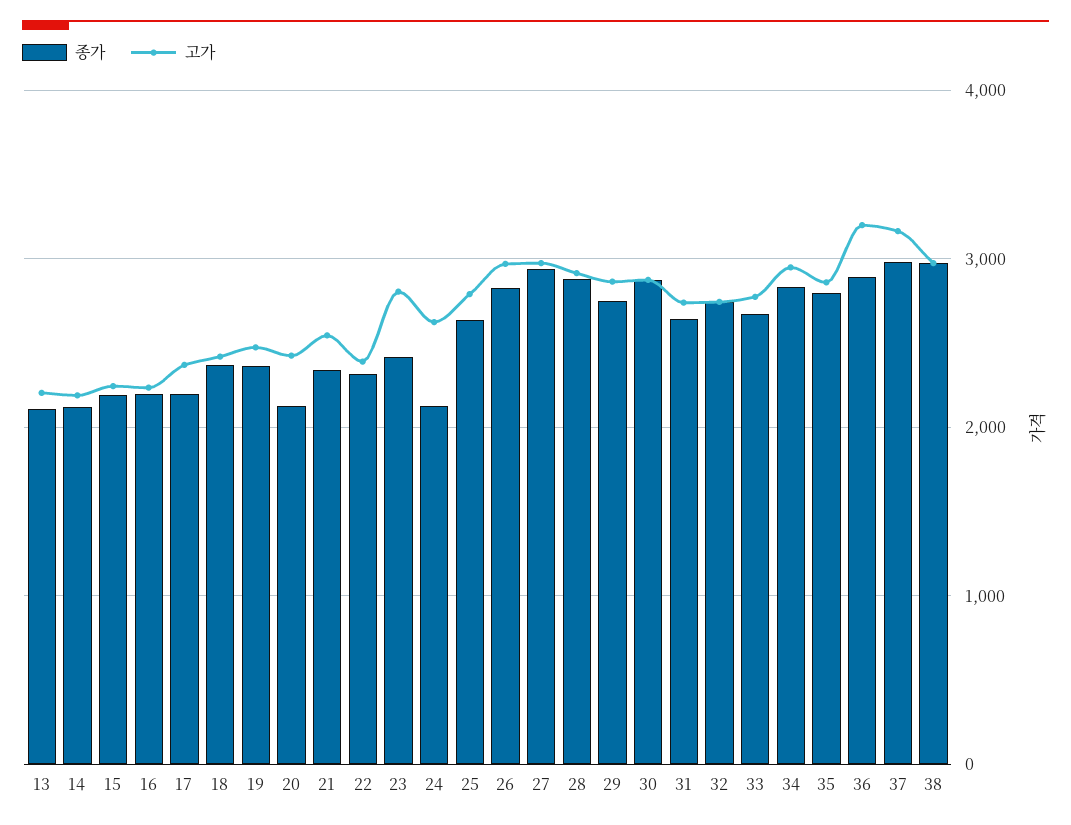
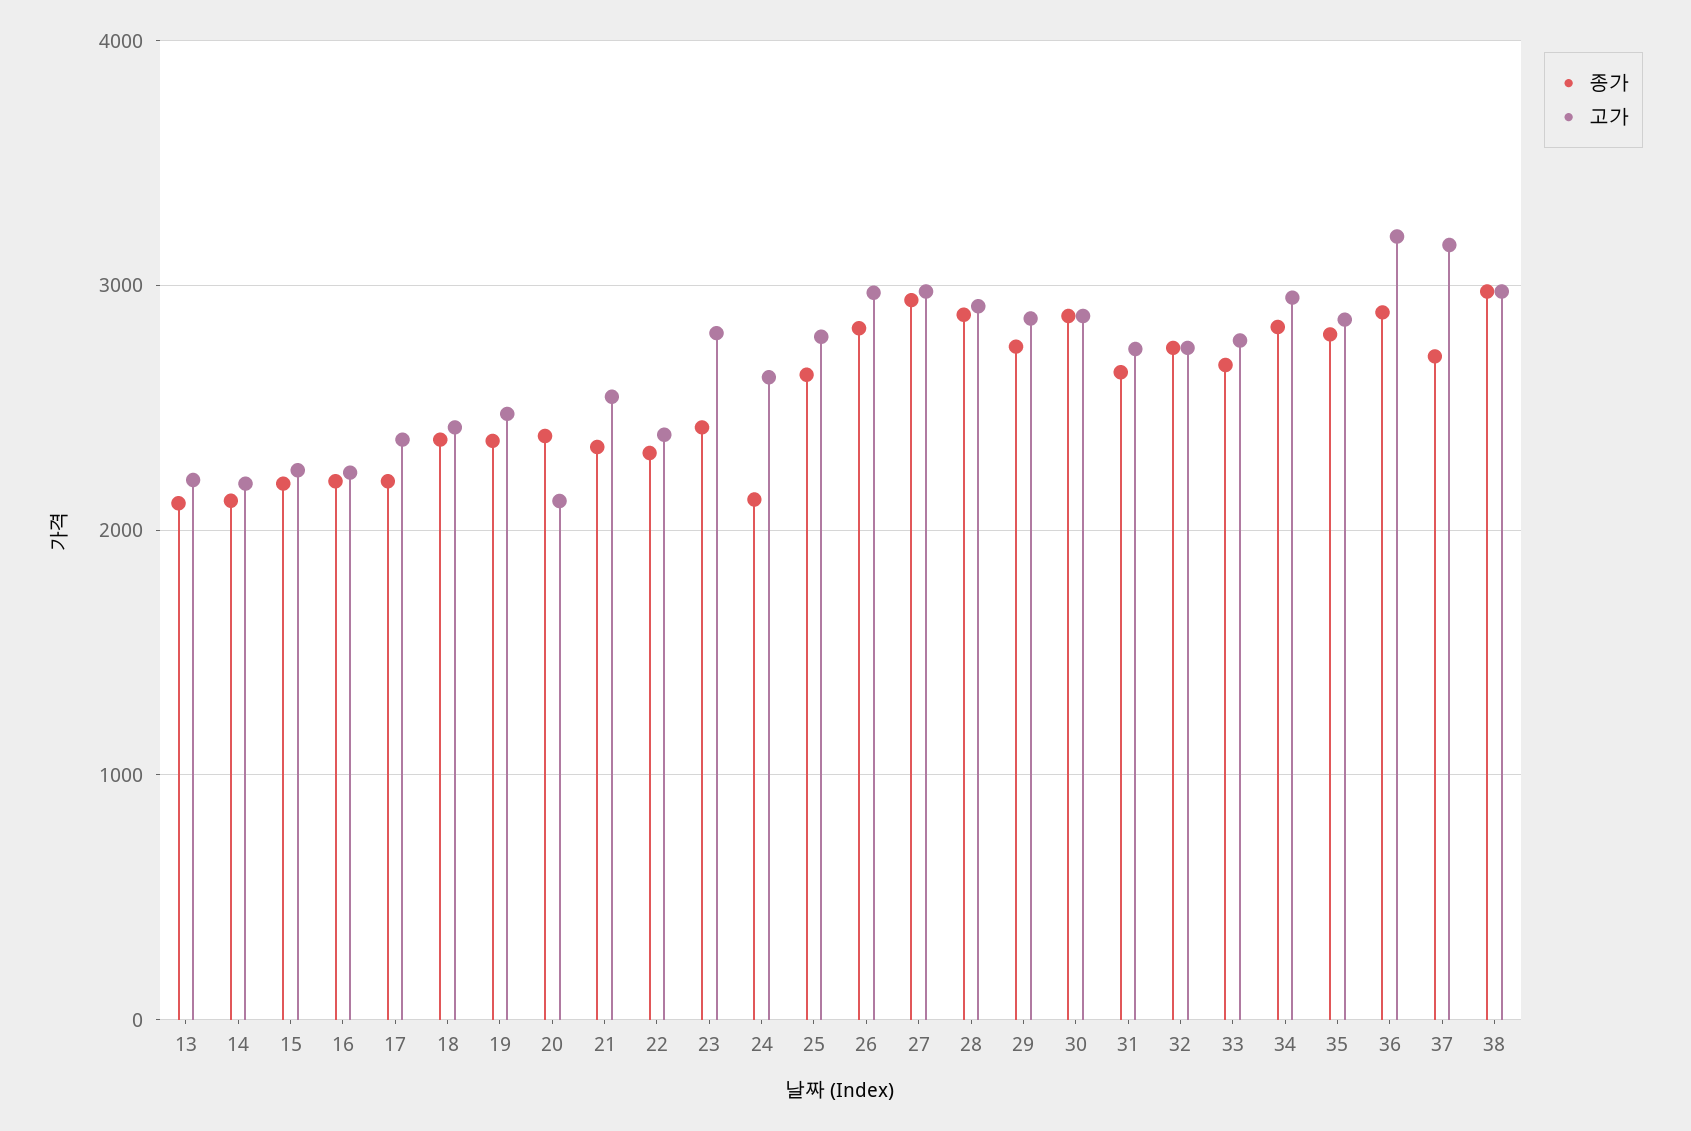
  {
    "종가": {
      "13": 2100,
      "14": 2100,
      "15": 2200,
      "16": 2200,
      "17": 2200,
      "18": 2400,
      "19": 2400,
-     "20": 2100,
+     "20": 2400,
      "21": 2300,
      "22": 2300,
      "23": 2400,
      "24": 2100,
      "25": 2600,
      "26": 2800,
      "27": 2900,
      "28": 2900,
      "29": 2800,
      "30": 2900,
      "31": 2600,
      "32": 2700,
      "33": 2700,
      "34": 2800,
      "35": 2800,
      "36": 2900,
-     "37": 3000,
+     "37": 2700,
      "38": 3000
    },
    "고가": {
      "13": 2200,
      "14": 2200,
      "15": 2200,
      "16": 2200,
      "17": 2400,
      "18": 2400,
      "19": 2500,
-     "20": 2400,
+     "20": 2100,
      "21": 2500,
      "22": 2400,
      "23": 2800,
      "24": 2600,
      "25": 2800,
      "26": 3000,
      "27": 3000,
      "28": 2900,
      "29": 2900,
      "30": 2900,
      "31": 2700,
      "32": 2700,
      "33": 2800,
      "34": 3000,
      "35": 2900,
      "36": 3200,
      "37": 3200,
      "38": 3000
    }
  }

